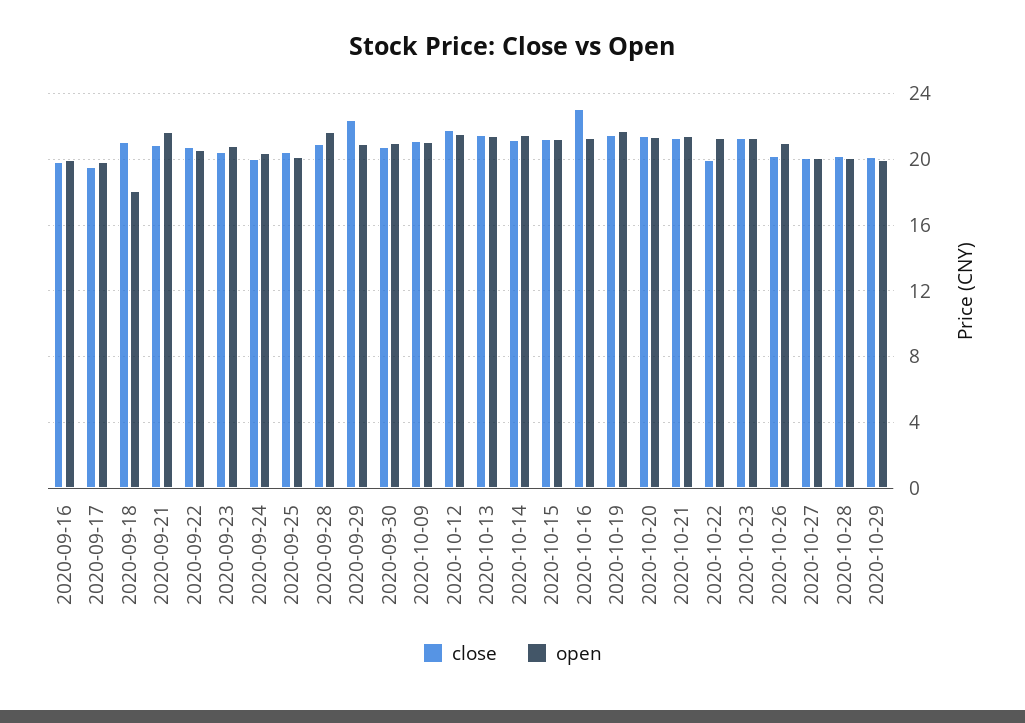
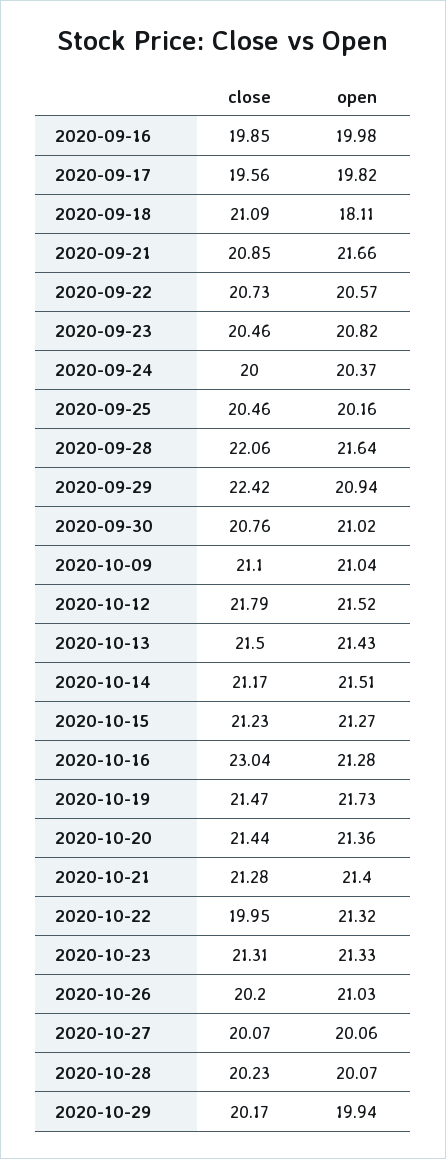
  {
    "close": {
      "2020-09-16": 19.85,
      "2020-09-17": 19.56,
      "2020-09-18": 21.09,
      "2020-09-21": 20.85,
      "2020-09-22": 20.73,
      "2020-09-23": 20.46,
      "2020-09-24": 20,
      "2020-09-25": 20.46,
-     "2020-09-28": 21,
+     "2020-09-28": 22.06,
      "2020-09-29": 22.42,
      "2020-09-30": 20.76,
      "2020-10-09": 21.1,
      "2020-10-12": 21.79,
      "2020-10-13": 21.5,
      "2020-10-14": 21.17,
      "2020-10-15": 21.23,
      "2020-10-16": 23.04,
      "2020-10-19": 21.47,
      "2020-10-20": 21.44,
      "2020-10-21": 21.28,
      "2020-10-22": 19.95,
      "2020-10-23": 21.31,
      "2020-10-26": 20.2,
      "2020-10-27": 20.07,
      "2020-10-28": 20.23,
      "2020-10-29": 20.17
    },
    "open": {
      "2020-09-16": 19.98,
      "2020-09-17": 19.82,
      "2020-09-18": 18.11,
      "2020-09-21": 21.66,
      "2020-09-22": 20.57,
      "2020-09-23": 20.82,
      "2020-09-24": 20.37,
      "2020-09-25": 20.16,
      "2020-09-28": 21.64,
      "2020-09-29": 20.94,
      "2020-09-30": 21.02,
      "2020-10-09": 21.04,
      "2020-10-12": 21.52,
      "2020-10-13": 21.43,
      "2020-10-14": 21.51,
      "2020-10-15": 21.27,
      "2020-10-16": 21.28,
      "2020-10-19": 21.73,
      "2020-10-20": 21.36,
      "2020-10-21": 21.4,
      "2020-10-22": 21.32,
      "2020-10-23": 21.33,
      "2020-10-26": 21.03,
      "2020-10-27": 20.06,
      "2020-10-28": 20.07,
      "2020-10-29": 19.94
    }
  }

